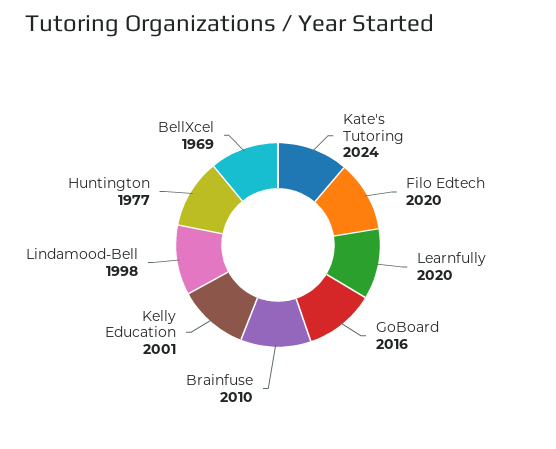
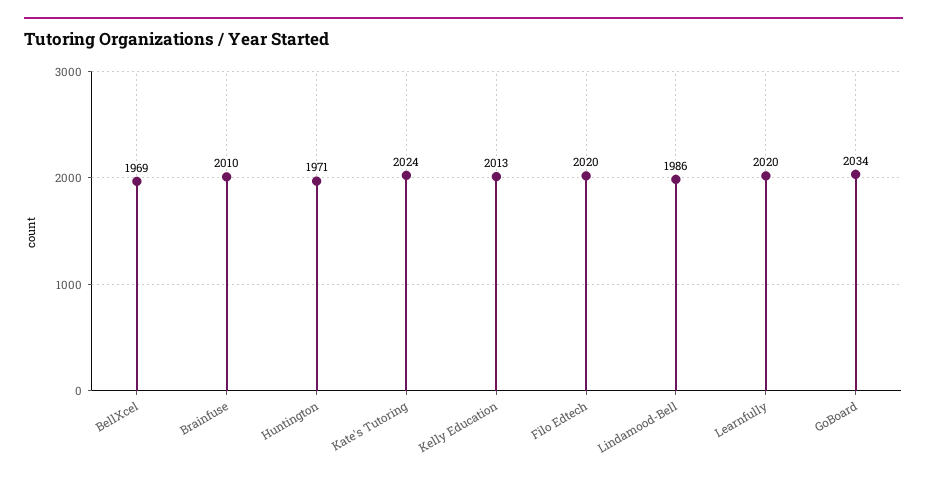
  {
    "Kate's Tutoring": 2024,
    "Filo Edtech": 2020,
    "Learnfully": 2020,
-   "GoBoard": 2016,
+   "GoBoard": 2034,
    "Brainfuse": 2010,
-   "Kelly Education": 2001,
+   "Kelly Education": 2013,
-   "Lindamood-Bell": 1998,
+   "Lindamood-Bell": 1986,
-   "Huntington": 1977,
+   "Huntington": 1971,
    "BellXcel": 1969
  }

